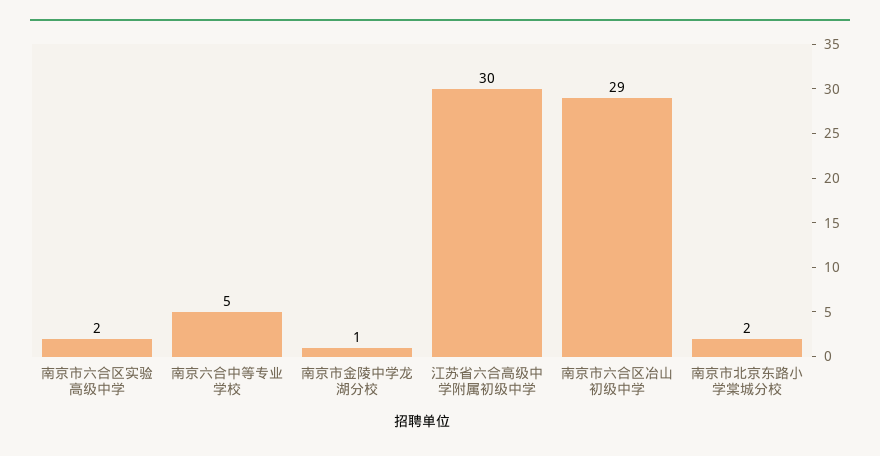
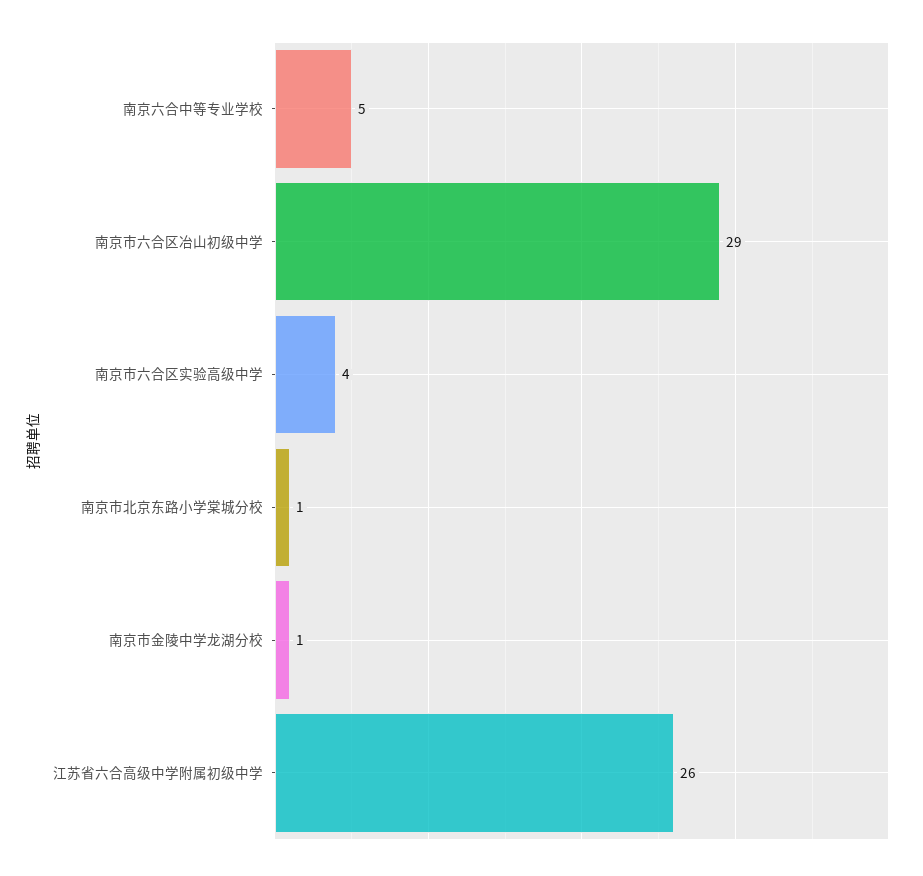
  {
-   "南京市六合区实验高级中学": 2,
+   "南京市六合区实验高级中学": 4,
    "南京六合中等专业学校": 5,
    "南京市金陵中学龙湖分校": 1,
-   "江苏省六合高级中学附属初级中学": 30,
+   "江苏省六合高级中学附属初级中学": 26,
    "南京市六合区冶山初级中学": 29,
-   "南京市北京东路小学棠城分校": 2
+   "南京市北京东路小学棠城分校": 1
  }

